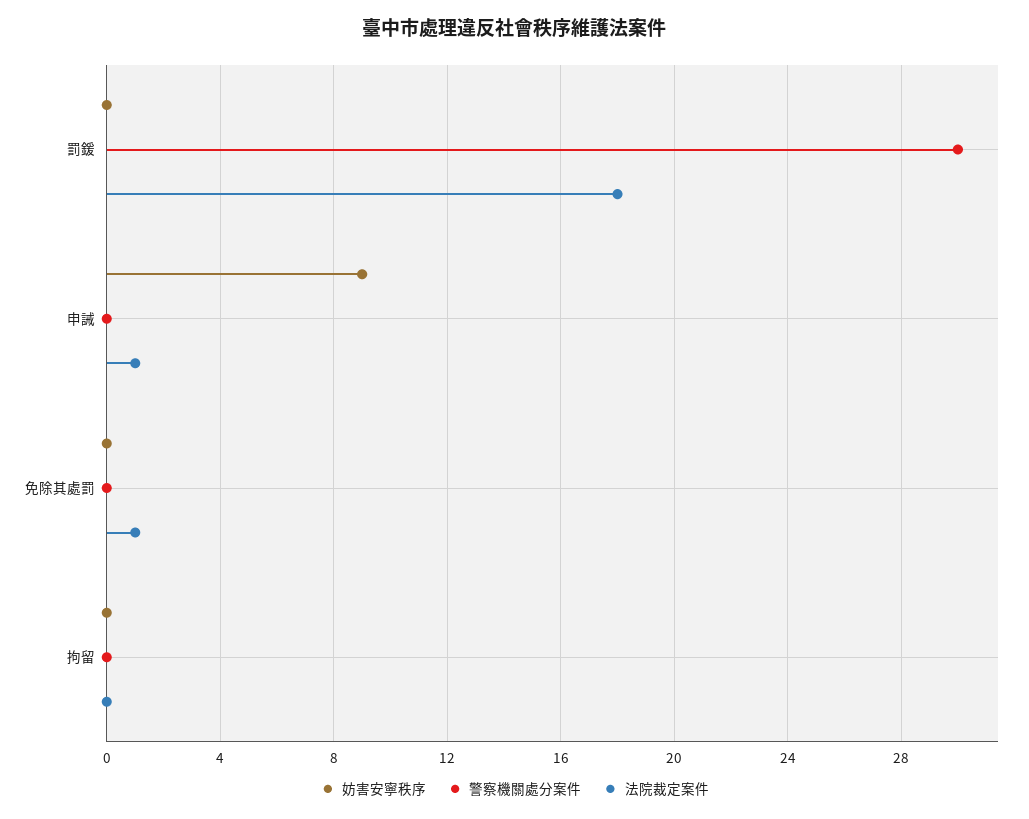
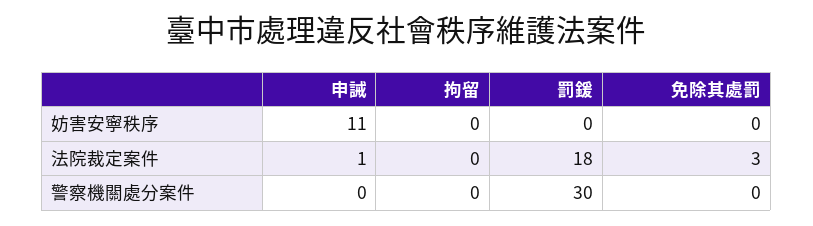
  {
    "妨害安寧秩序": {
      "罰鍰": 0,
-     "申誡": 9,
+     "申誡": 11,
      "免除其處罰": 0,
      "拘留": 0
    },
    "警察機關處分案件": {
      "罰鍰": 30,
      "申誡": 0,
      "免除其處罰": 0,
      "拘留": 0
    },
    "法院裁定案件": {
      "罰鍰": 18,
      "申誡": 1,
-     "免除其處罰": 1,
+     "免除其處罰": 3,
      "拘留": 0
    }
  }

